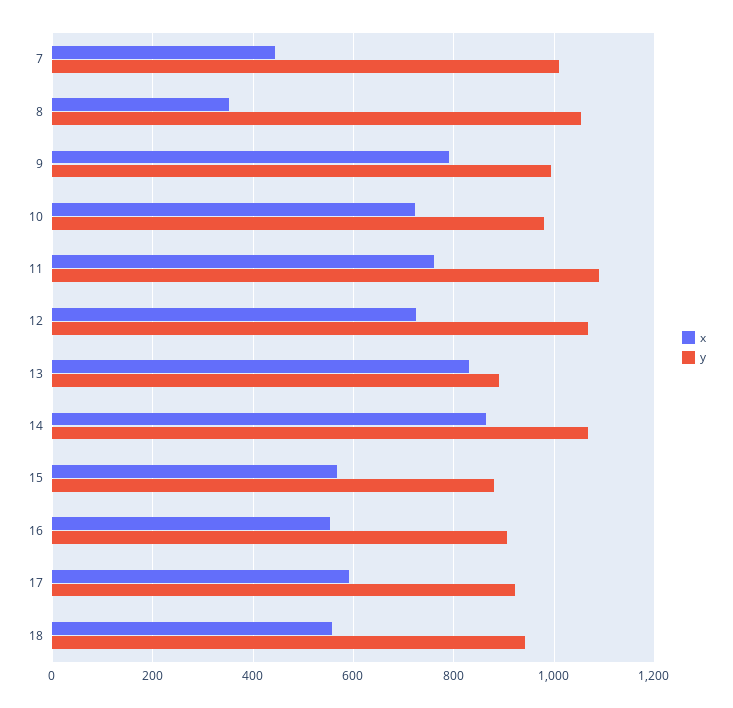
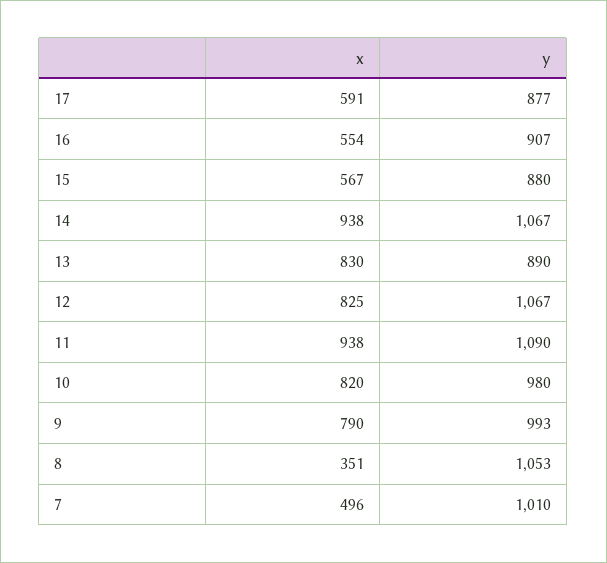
  {
    "x": {
-     "7": 440,
+     "7": 496,
      "8": 351,
      "9": 790,
-     "10": 720,
+     "10": 820,
-     "11": 760,
+     "11": 938,
-     "12": 720,
+     "12": 825,
      "13": 830,
-     "14": 860,
+     "14": 938,
      "15": 567,
      "16": 554,
-     "17": 591,
+     "17": 591
-     "18": 560
    },
    "y": {
      "7": 1010,
      "8": 1053,
      "9": 993,
      "10": 980,
      "11": 1090,
      "12": 1067,
      "13": 890,
      "14": 1067,
      "15": 880,
      "16": 907,
-     "17": 920,
+     "17": 877
-     "18": 940
    }
  }

